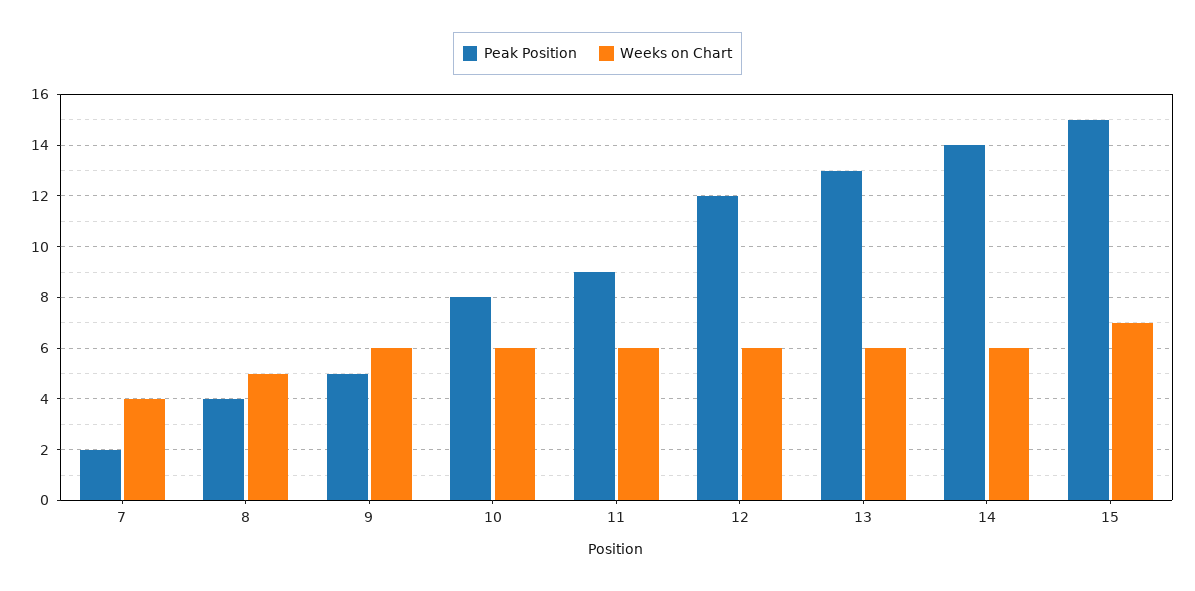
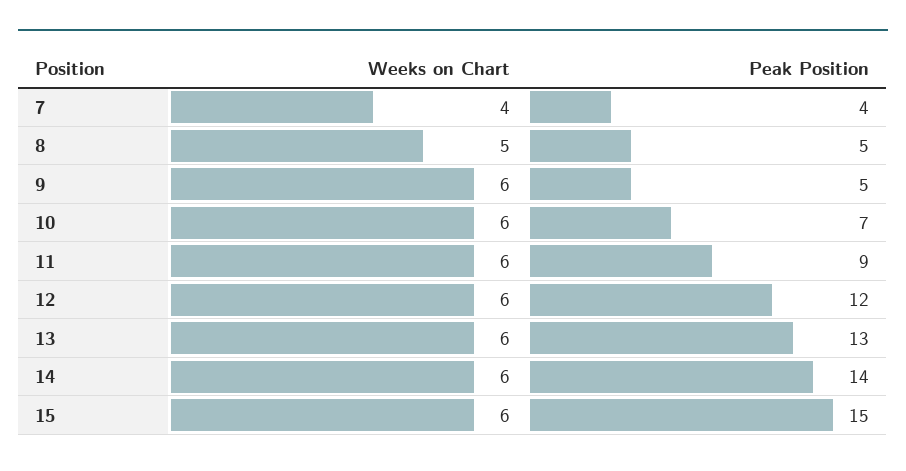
  {
    "Peak Position": {
-     "7": 2,
+     "7": 4,
-     "8": 4,
+     "8": 5,
      "9": 5,
-     "10": 8,
+     "10": 7,
      "11": 9,
      "12": 12,
      "13": 13,
      "14": 14,
      "15": 15
    },
    "Weeks on Chart": {
      "7": 4,
      "8": 5,
      "9": 6,
      "10": 6,
      "11": 6,
      "12": 6,
      "13": 6,
      "14": 6,
-     "15": 7
+     "15": 6
    }
  }

